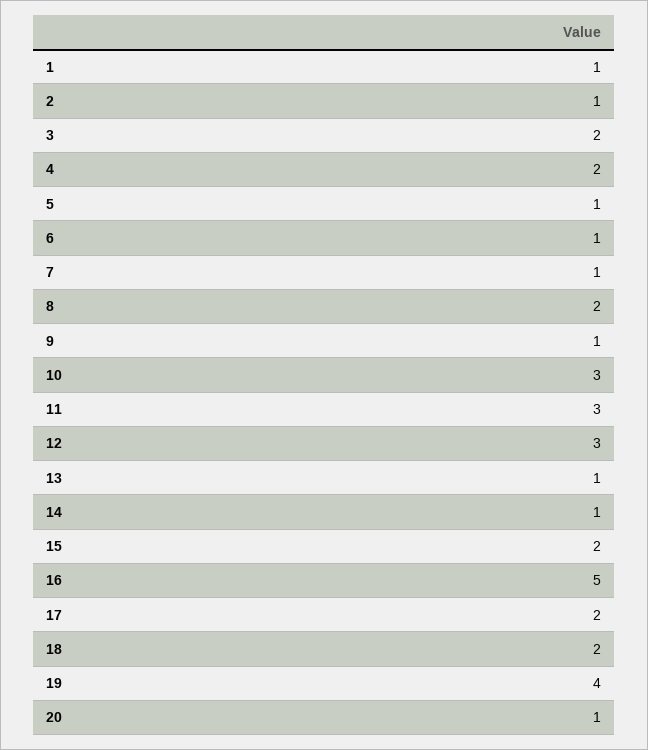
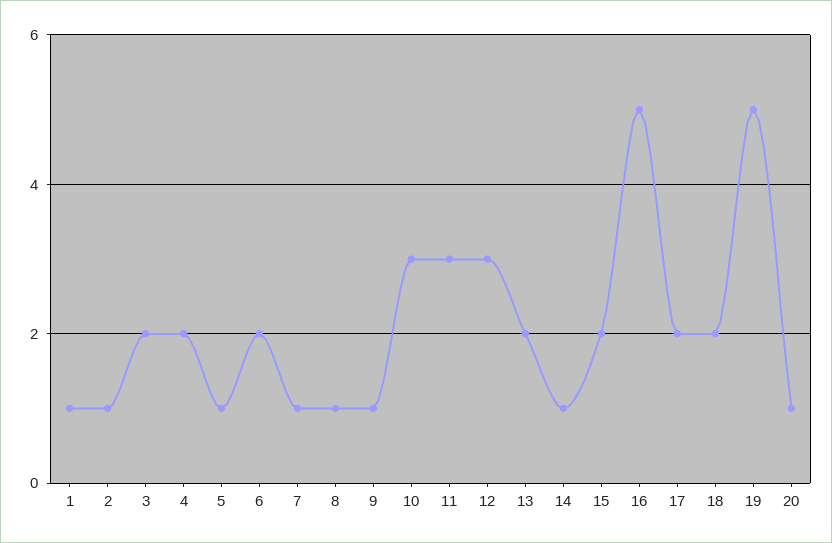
  {
    "1": 1,
    "2": 1,
    "3": 2,
    "4": 2,
    "5": 1,
-   "6": 1,
+   "6": 2,
    "7": 1,
-   "8": 2,
+   "8": 1,
    "9": 1,
    "10": 3,
    "11": 3,
    "12": 3,
-   "13": 1,
+   "13": 2,
    "14": 1,
    "15": 2,
    "16": 5,
    "17": 2,
    "18": 2,
-   "19": 4,
+   "19": 5,
    "20": 1
  }

